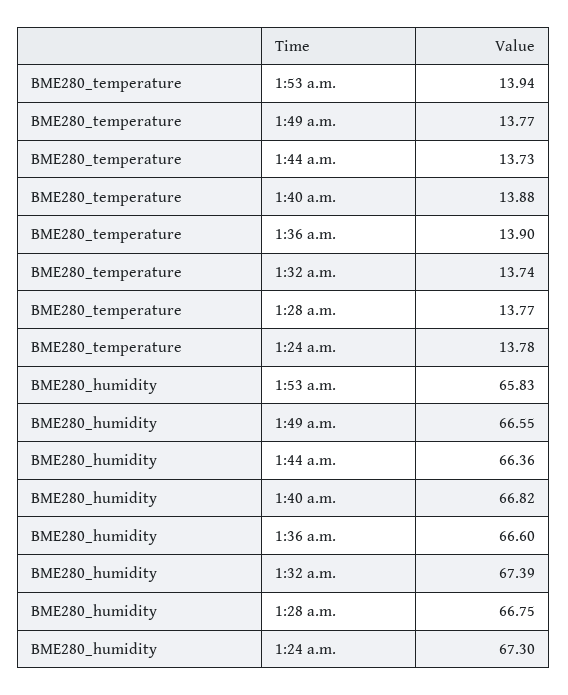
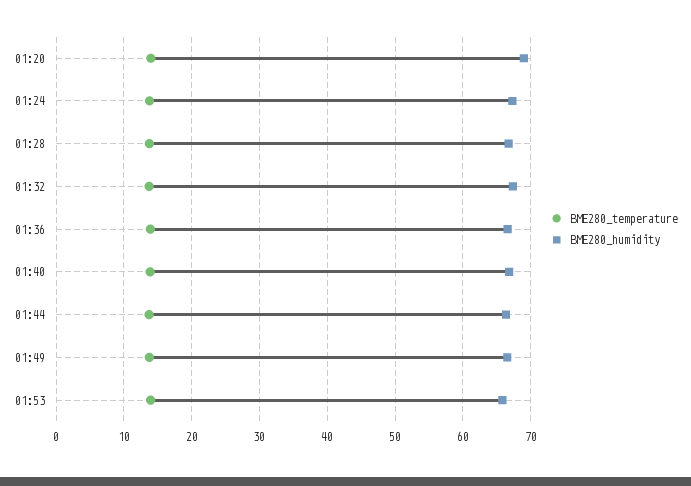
  {
    "BME280_temperature": {
      "1:53 a.m.": 13.94,
      "1:49 a.m.": 13.77,
      "1:44 a.m.": 13.73,
      "1:40 a.m.": 13.88,
      "1:36 a.m.": 13.9,
      "1:32 a.m.": 13.74,
      "1:28 a.m.": 13.77,
-     "1:24 a.m.": 13.78
+     "1:24 a.m.": 13.78,
+     "01:20": 14
    },
    "BME280_humidity": {
      "1:53 a.m.": 65.83,
      "1:49 a.m.": 66.55,
      "1:44 a.m.": 66.36,
      "1:40 a.m.": 66.82,
      "1:36 a.m.": 66.6,
      "1:32 a.m.": 67.39,
      "1:28 a.m.": 66.75,
-     "1:24 a.m.": 67.3
+     "1:24 a.m.": 67.3,
+     "01:20": 69
    }
  }

